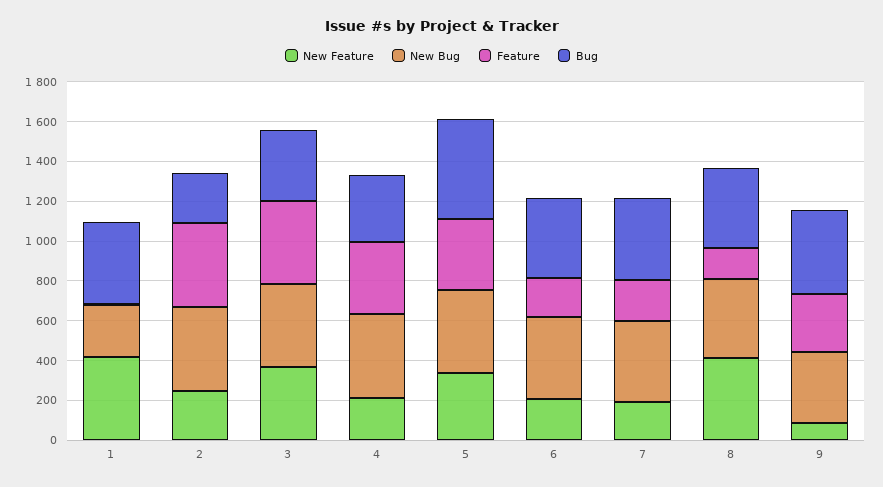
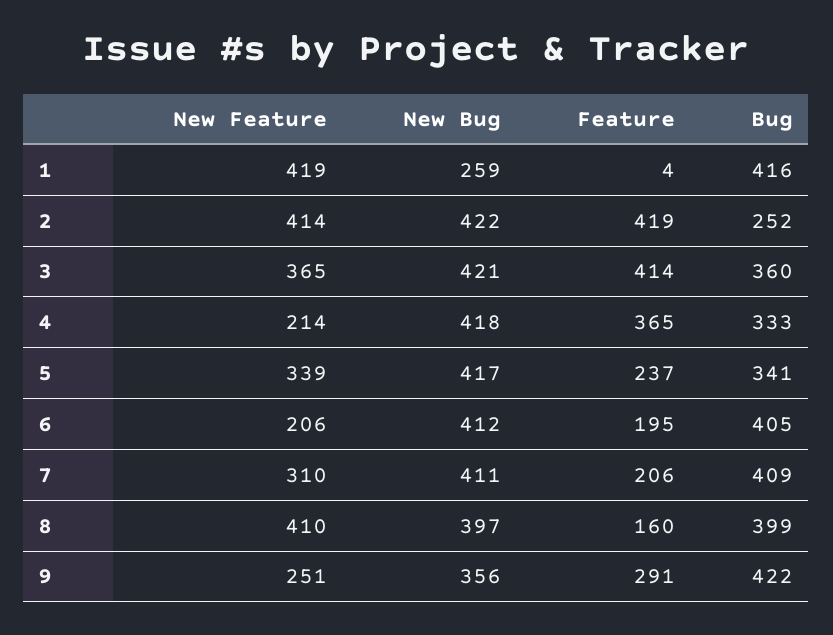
  {
    "New Feature": {
      "1": 419,
-     "2": 250,
+     "2": 414,
      "3": 365,
      "4": 214,
      "5": 339,
      "6": 206,
-     "7": 200,
+     "7": 310,
      "8": 410,
-     "9": 100
+     "9": 251
    },
    "New Bug": {
      "1": 259,
      "2": 422,
      "3": 421,
      "4": 418,
      "5": 417,
      "6": 412,
      "7": 411,
      "8": 397,
      "9": 356
    },
    "Feature": {
      "1": 4,
      "2": 419,
      "3": 414,
      "4": 365,
-     "5": 350,
+     "5": 237,
      "6": 195,
      "7": 206,
      "8": 160,
      "9": 291
    },
    "Bug": {
      "1": 416,
      "2": 252,
      "3": 360,
      "4": 333,
-     "5": 500,
+     "5": 341,
      "6": 405,
      "7": 409,
      "8": 399,
      "9": 422
    }
  }

